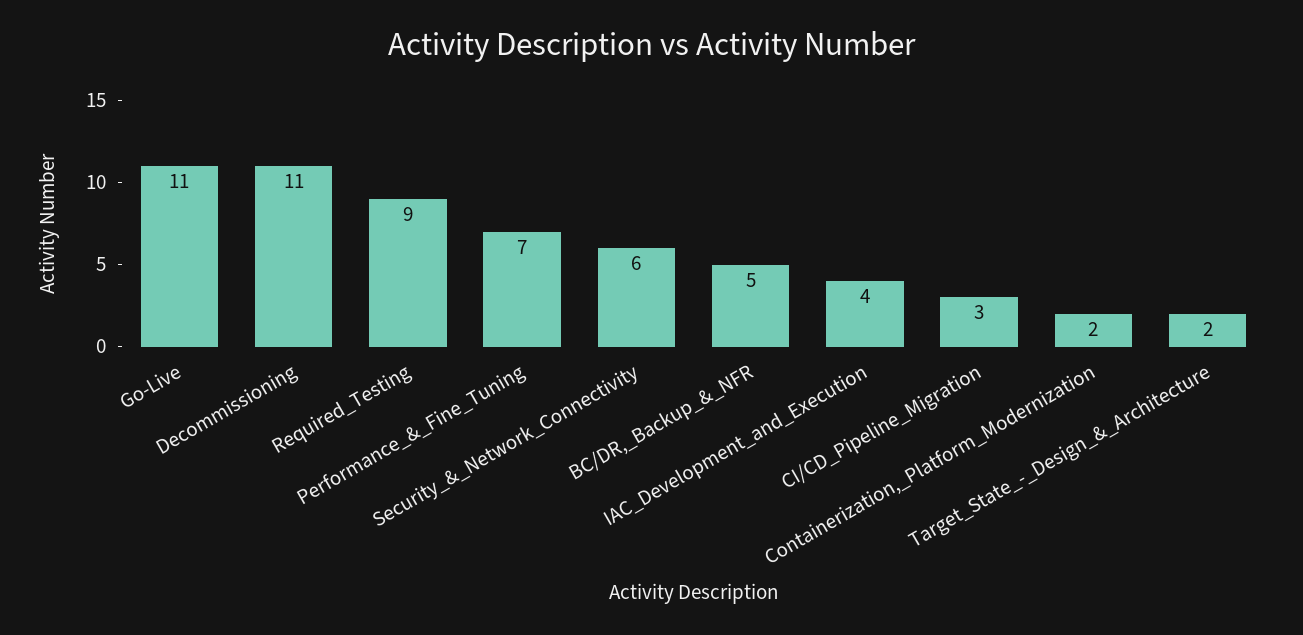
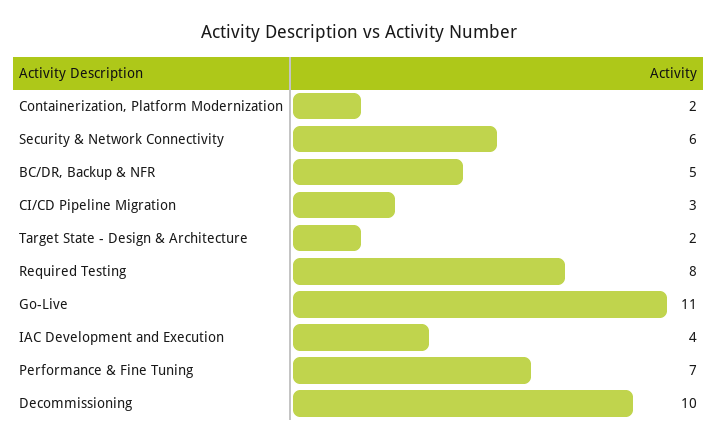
  {
    "Go-Live": 11,
-   "Decommissioning": 11,
+   "Decommissioning": 10,
-   "Required_Testing": 9,
+   "Required_Testing": 8,
    "Performance_&_Fine_Tuning": 7,
    "Security_&_Network_Connectivity": 6,
    "BC/DR,_Backup_&_NFR": 5,
    "IAC_Development_and_Execution": 4,
    "CI/CD_Pipeline_Migration": 3,
    "Containerization,_Platform_Modernization": 2,
    "Target_State_-_Design_&_Architecture": 2
  }

